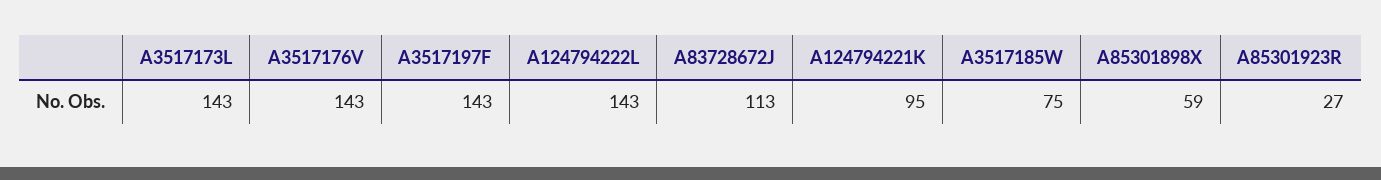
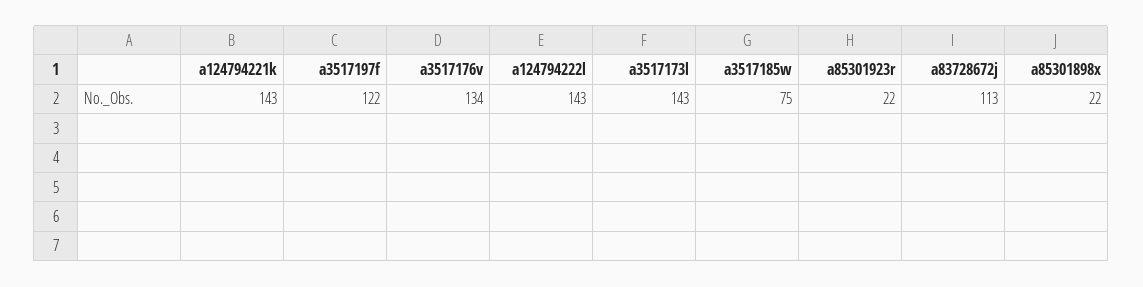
  {
    "A3517173L": 143,
-   "A3517176V": 143,
+   "A3517176V": 134,
-   "A3517197F": 143,
+   "A3517197F": 122,
    "A124794222L": 143,
    "A83728672J": 113,
-   "A124794221K": 95,
+   "A124794221K": 143,
    "A3517185W": 75,
-   "A85301898X": 59,
+   "A85301898X": 22,
-   "A85301923R": 27
+   "A85301923R": 22
  }

